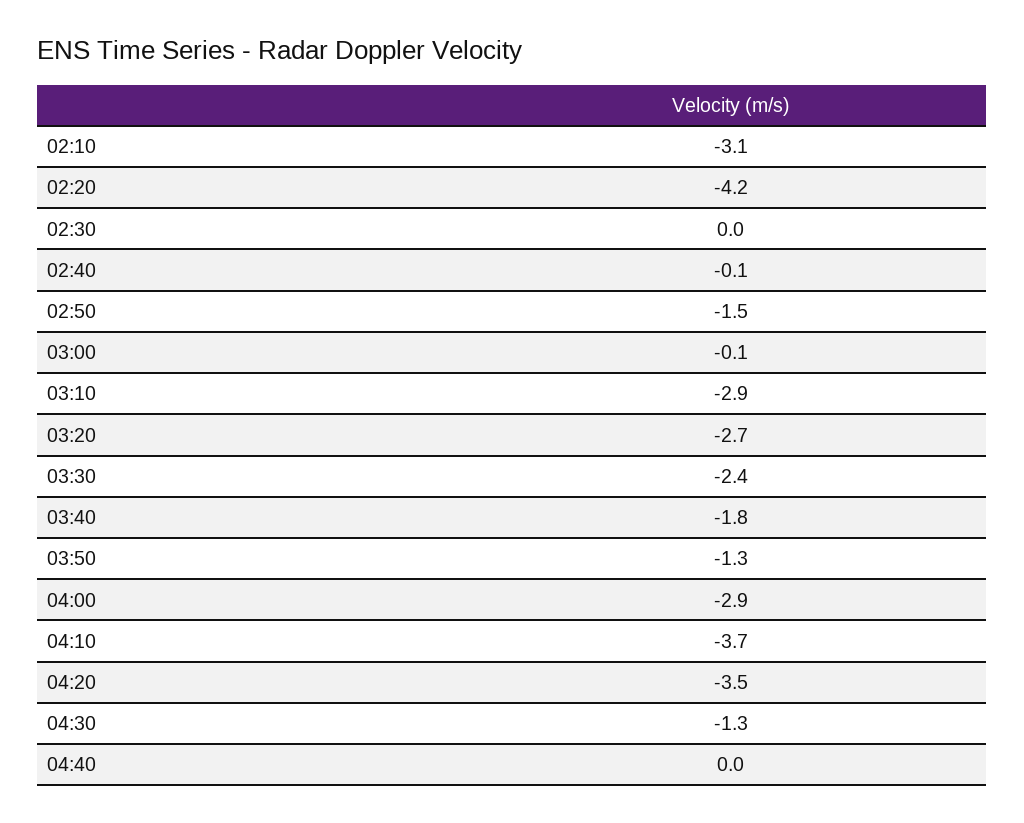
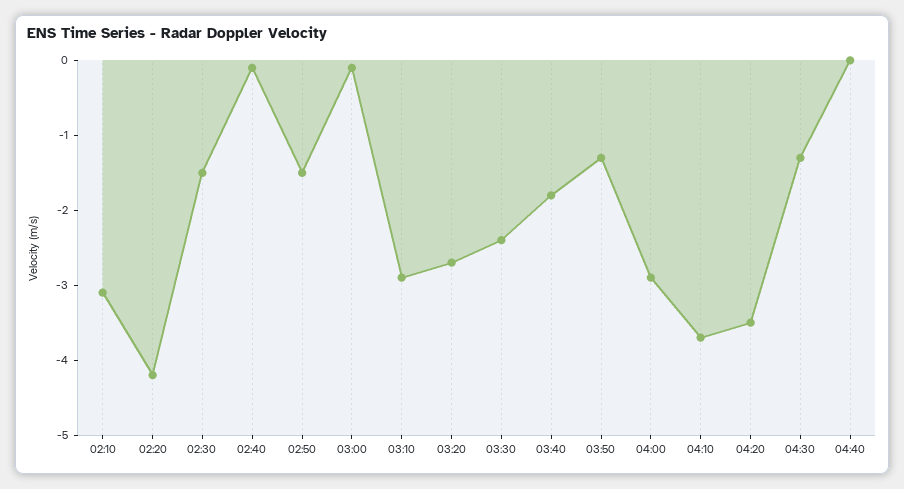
  {
    "02:10": -3.1,
    "02:20": -4.2,
-   "02:30": 0,
+   "02:30": -1.5,
    "02:40": -0.1,
    "02:50": -1.5,
    "03:00": -0.1,
    "03:10": -2.9,
    "03:20": -2.7,
    "03:30": -2.4,
    "03:40": -1.8,
    "03:50": -1.3,
    "04:00": -2.9,
    "04:10": -3.7,
    "04:20": -3.5,
    "04:30": -1.3,
    "04:40": 0
  }

